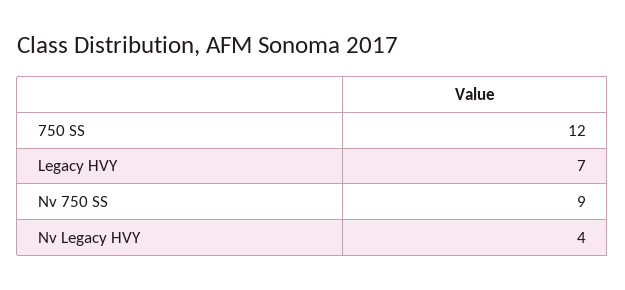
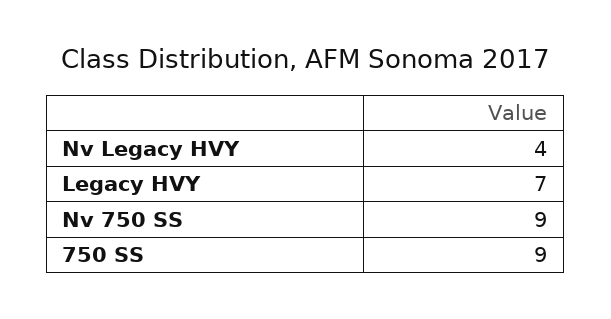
  {
-   "750 SS": 12,
+   "750 SS": 9,
    "Legacy HVY": 7,
    "Nv 750 SS": 9,
    "Nv Legacy HVY": 4
  }

